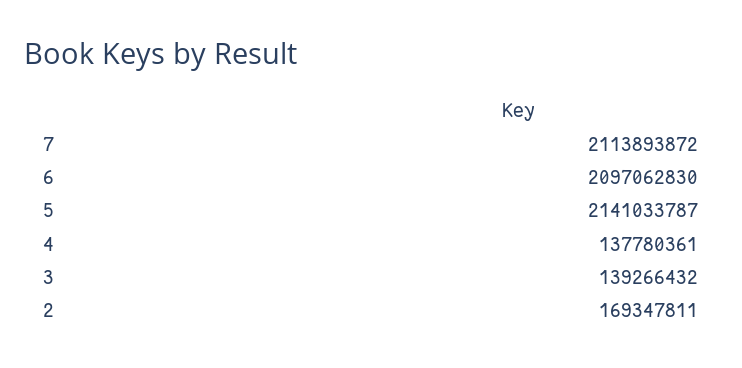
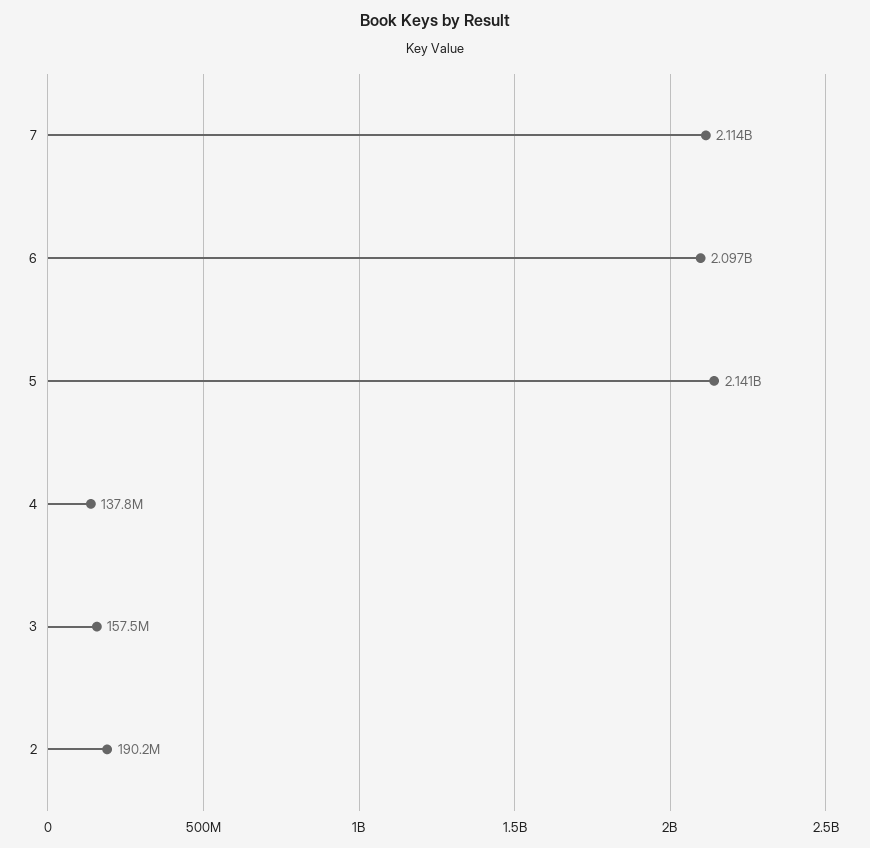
  {
    "7": 2113893872,
    "6": 2097062830,
    "5": 2141033787,
    "4": 137780361,
-   "3": 139266432,
+   "3": 157500000,
-   "2": 169347811
+   "2": 190200000
  }

